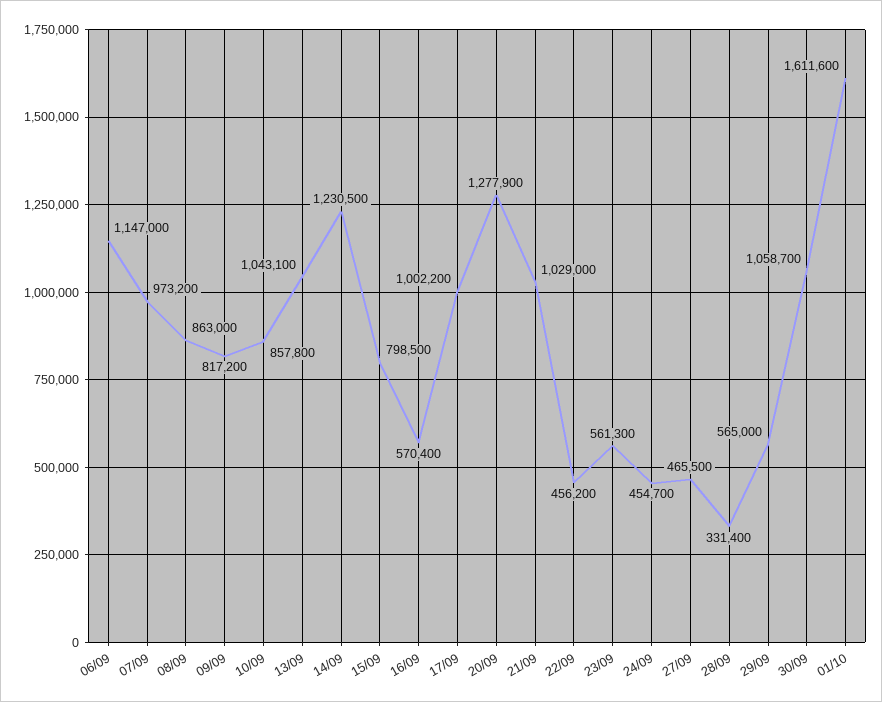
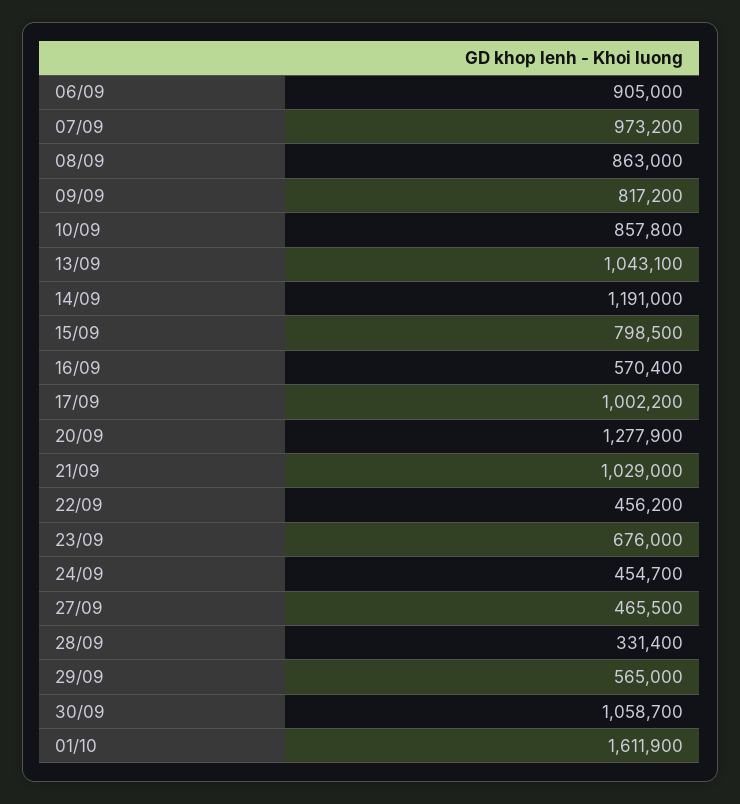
  {
-   "06/09": 1147000,
+   "06/09": 905000,
    "07/09": 973200,
    "08/09": 863000,
    "09/09": 817200,
    "10/09": 857800,
    "13/09": 1043100,
-   "14/09": 1230500,
+   "14/09": 1191000,
    "15/09": 798500,
    "16/09": 570400,
    "17/09": 1002200,
    "20/09": 1277900,
    "21/09": 1029000,
    "22/09": 456200,
-   "23/09": 561300,
+   "23/09": 676000,
    "24/09": 454700,
    "27/09": 465500,
    "28/09": 331400,
    "29/09": 565000,
    "30/09": 1058700,
-   "01/10": 1611600
+   "01/10": 1611900
  }

